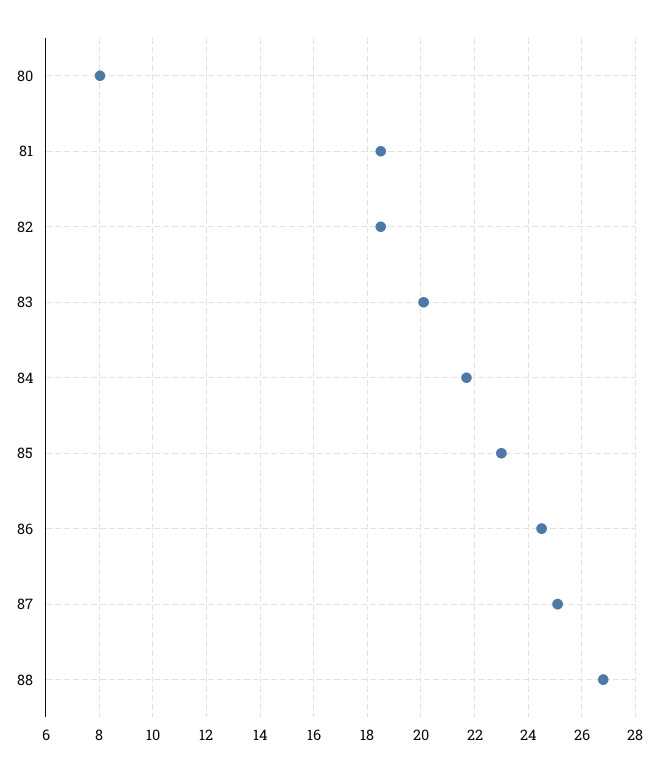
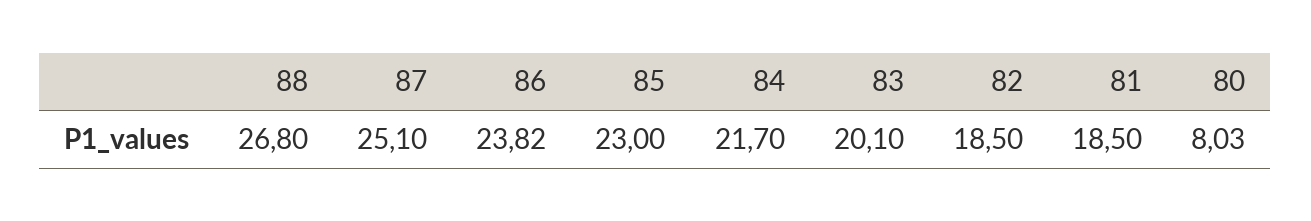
  {
    "80": 8.03,
    "81": 18.5,
    "82": 18.5,
    "83": 20.1,
    "84": 21.7,
    "85": 23,
-   "86": 24.5,
+   "86": 23.82,
    "87": 25.1,
    "88": 26.8
  }

